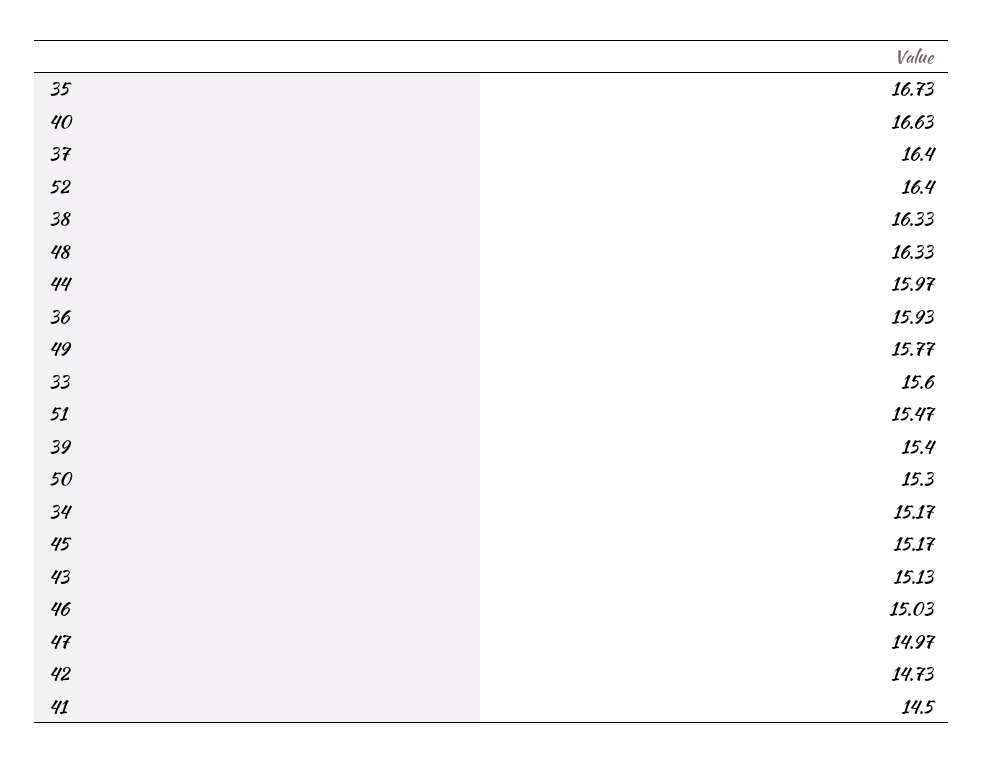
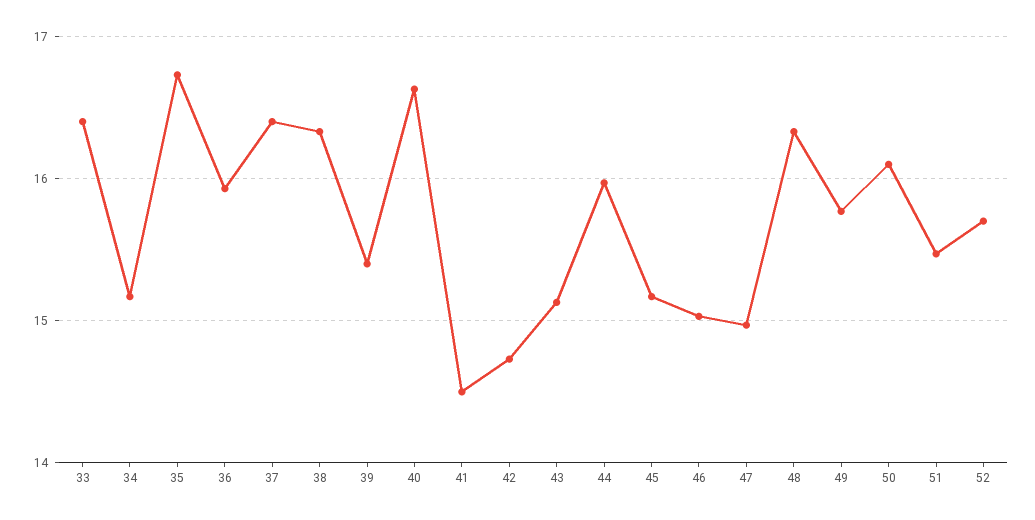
  {
    "35": 16.73,
    "40": 16.63,
    "37": 16.4,
-   "52": 16.4,
+   "52": 15.7,
    "38": 16.33,
    "48": 16.33,
    "44": 15.97,
    "36": 15.93,
    "49": 15.77,
-   "33": 15.6,
+   "33": 16.4,
    "51": 15.47,
    "39": 15.4,
-   "50": 15.3,
+   "50": 16.1,
    "34": 15.17,
    "45": 15.17,
    "43": 15.13,
    "46": 15.03,
    "47": 14.97,
    "42": 14.73,
    "41": 14.5
  }

